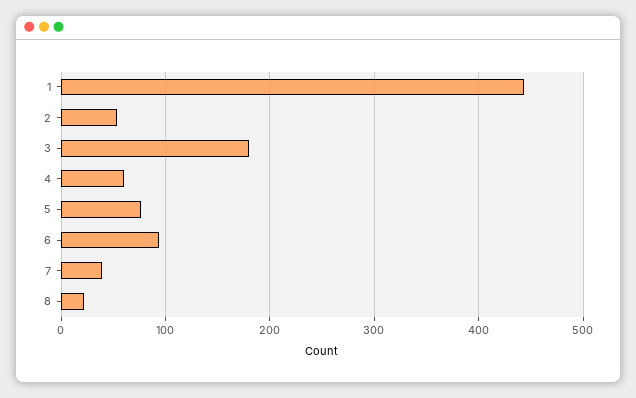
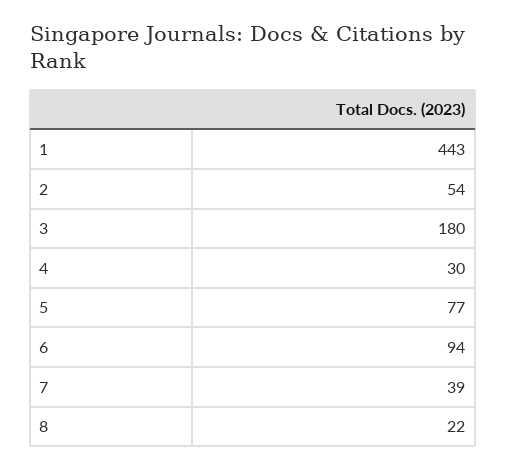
  {
    "1": 443,
    "2": 54,
    "3": 180,
-   "4": 60,
+   "4": 30,
    "5": 77,
    "6": 94,
    "7": 39,
    "8": 22
  }

